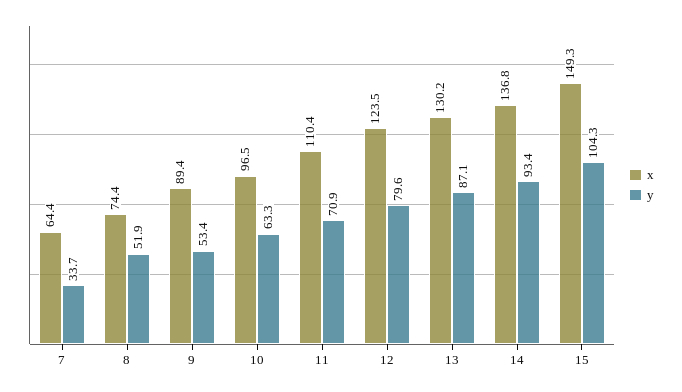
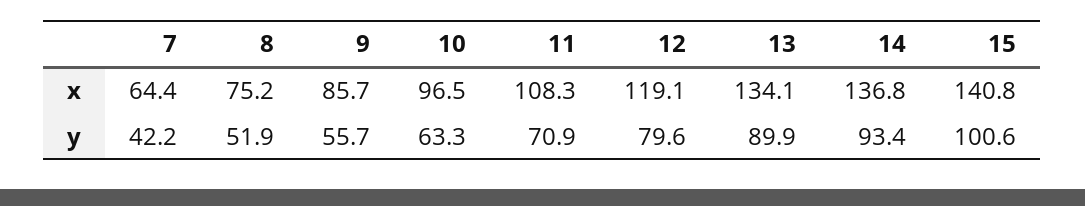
  {
    "x": {
      "7": 64.4,
-     "8": 74.4,
+     "8": 75.2,
-     "9": 89.4,
+     "9": 85.7,
      "10": 96.5,
-     "11": 110.4,
+     "11": 108.3,
-     "12": 123.5,
+     "12": 119.1,
-     "13": 130.2,
+     "13": 134.1,
      "14": 136.8,
-     "15": 149.3
+     "15": 140.8
    },
    "y": {
-     "7": 33.7,
+     "7": 42.2,
      "8": 51.9,
-     "9": 53.4,
+     "9": 55.7,
      "10": 63.3,
      "11": 70.9,
      "12": 79.6,
-     "13": 87.1,
+     "13": 89.9,
      "14": 93.4,
-     "15": 104.3
+     "15": 100.6
    }
  }

